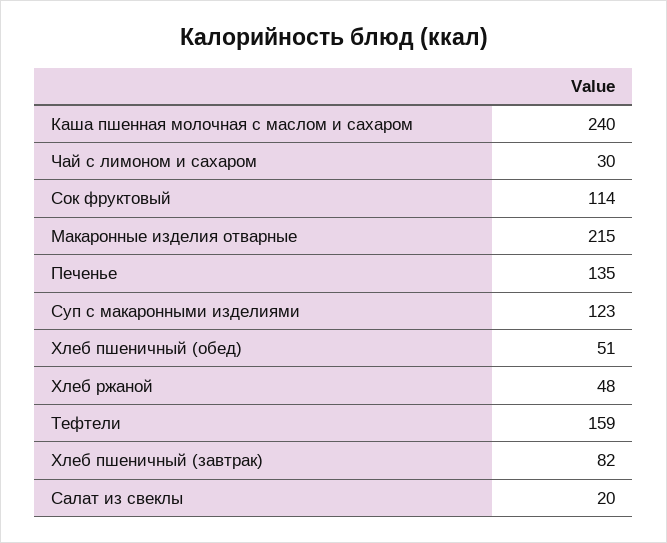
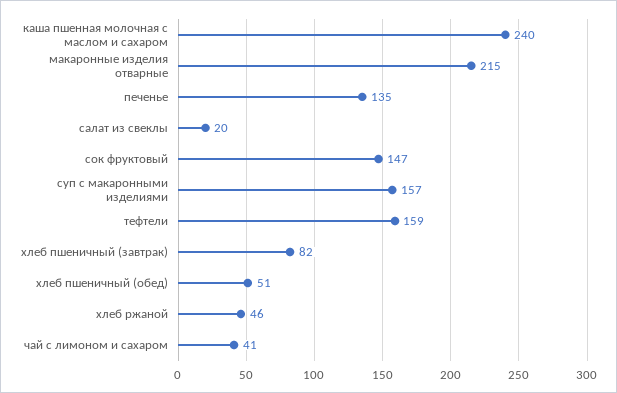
  {
    "Каша пшенная молочная с маслом и сахаром": 240,
-   "Чай с лимоном и сахаром": 30,
+   "Чай с лимоном и сахаром": 41,
-   "Сок фруктовый": 114,
+   "Сок фруктовый": 147,
    "Макаронные изделия отварные": 215,
    "Печенье": 135,
-   "Суп с макаронными изделиями": 123,
+   "Суп с макаронными изделиями": 157,
    "Хлеб пшеничный (обед)": 51,
-   "Хлеб ржаной": 48,
+   "Хлеб ржаной": 46,
    "Тефтели": 159,
    "Хлеб пшеничный (завтрак)": 82,
    "Салат из свеклы": 20
  }

